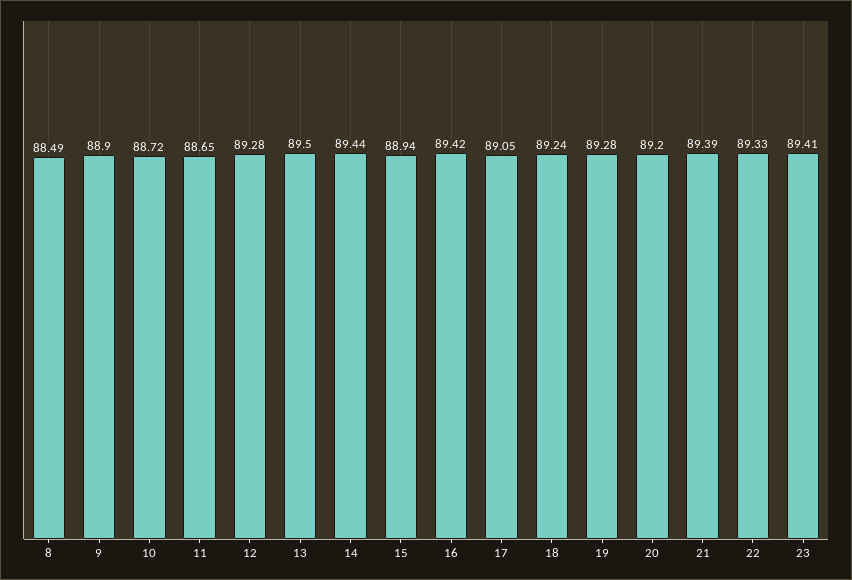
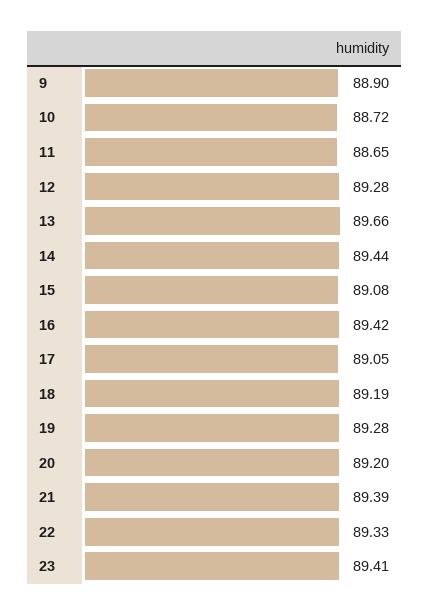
  {
-   "8": 88.49,
    "9": 88.9,
    "10": 88.72,
    "11": 88.65,
    "12": 89.28,
-   "13": 89.5,
+   "13": 89.66,
    "14": 89.44,
-   "15": 88.94,
+   "15": 89.08,
    "16": 89.42,
    "17": 89.05,
-   "18": 89.24,
+   "18": 89.19,
    "19": 89.28,
    "20": 89.2,
    "21": 89.39,
    "22": 89.33,
    "23": 89.41
  }

